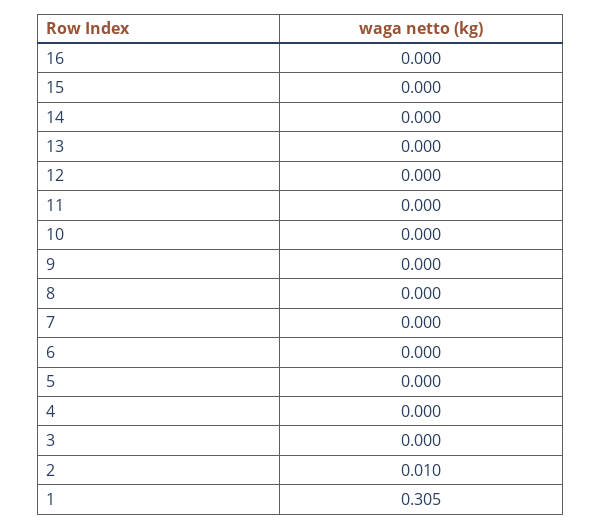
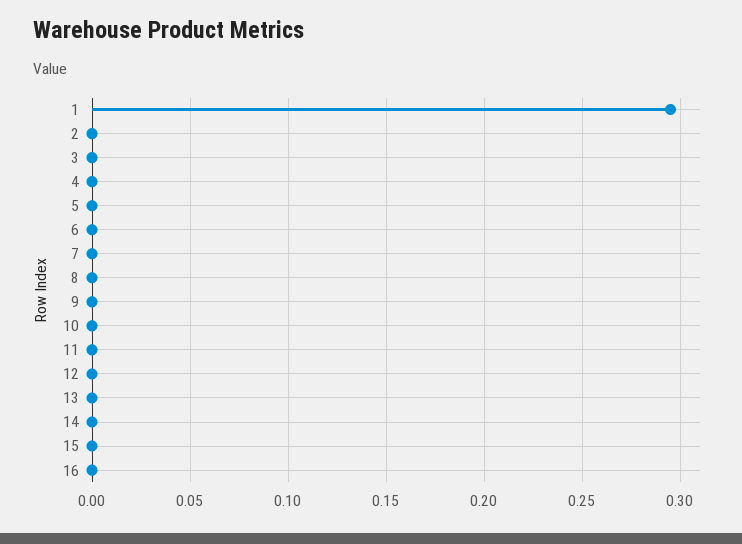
  {
    "16": 0,
    "15": 0,
    "14": 0,
    "13": 0,
    "12": 0,
    "11": 0,
    "10": 0,
    "9": 0,
    "8": 0,
    "7": 0,
    "6": 0,
    "5": 0,
    "4": 0,
    "3": 0,
-   "2": 0.01,
+   "2": 0,
-   "1": 0.305
+   "1": 0.295
  }

